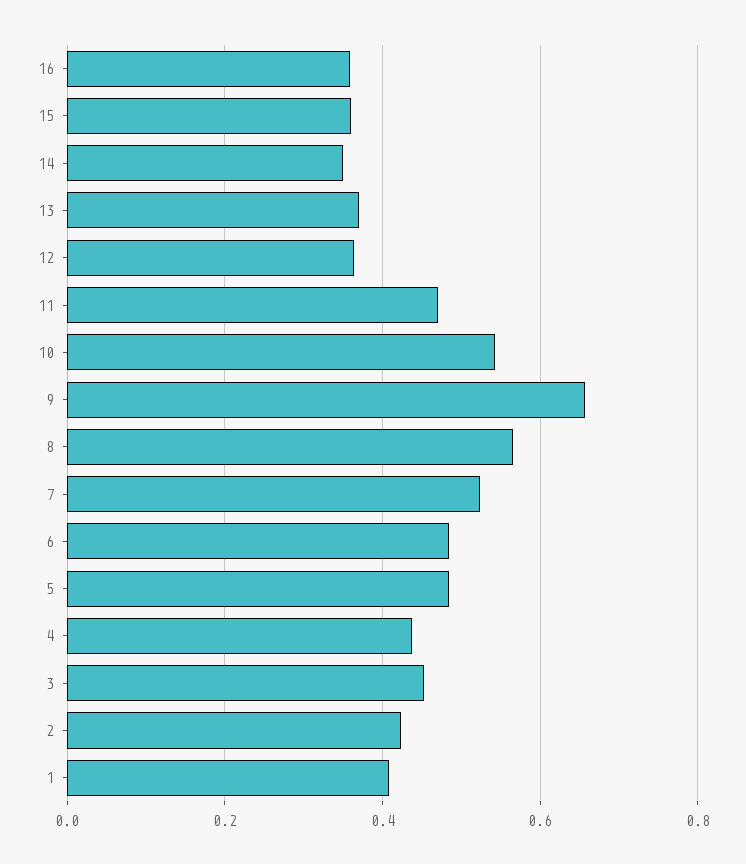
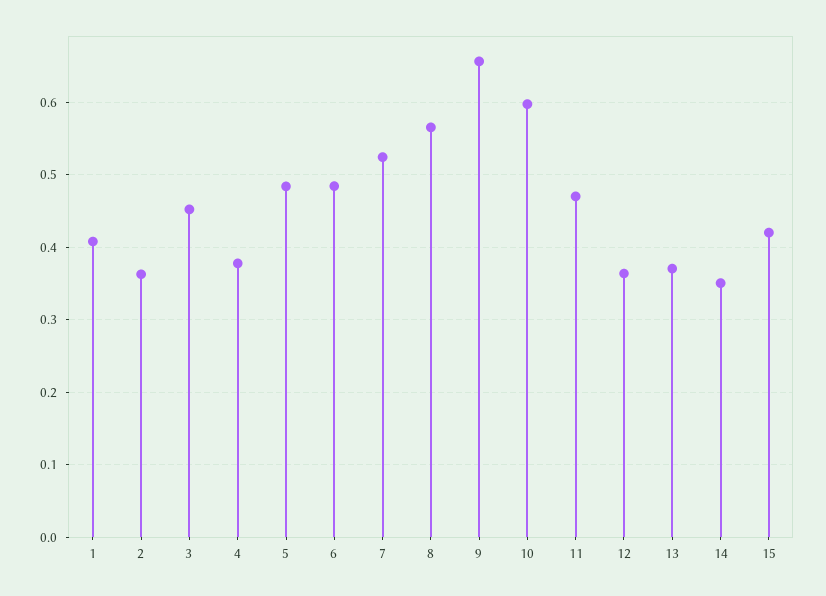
  {
-   "16": 0.36,
-   "15": 0.36,
+   "15": 0.42,
    "14": 0.35,
    "13": 0.37,
    "12": 0.36,
    "11": 0.47,
-   "10": 0.54,
+   "10": 0.6,
    "9": 0.66,
    "8": 0.57,
    "7": 0.52,
    "6": 0.48,
    "5": 0.48,
-   "4": 0.44,
+   "4": 0.38,
    "3": 0.45,
-   "2": 0.42,
+   "2": 0.36,
    "1": 0.41
  }

